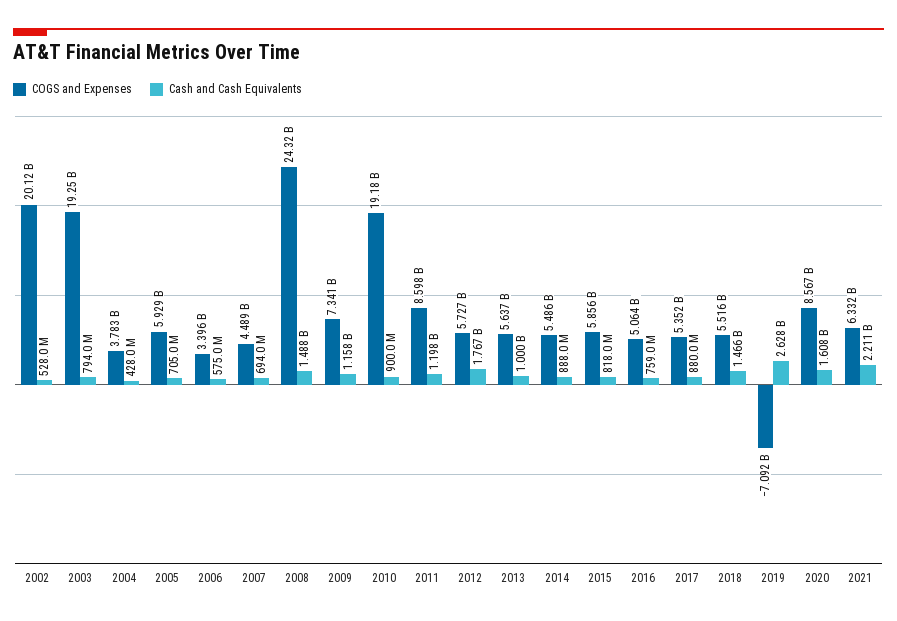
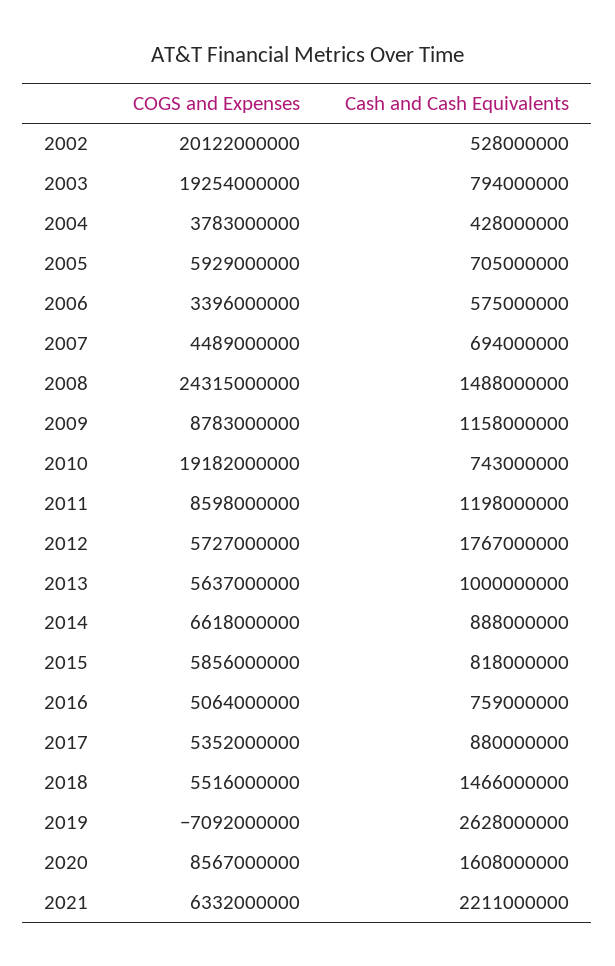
  {
    "COGS and Expenses": {
      "2002": 20122000000,
      "2003": 19254000000,
      "2004": 3783000000,
      "2005": 5929000000,
      "2006": 3396000000,
      "2007": 4489000000,
      "2008": 24315000000,
-     "2009": 7341000000,
+     "2009": 8783000000,
      "2010": 19182000000,
      "2011": 8598000000,
      "2012": 5727000000,
      "2013": 5637000000,
-     "2014": 5486000000,
+     "2014": 6618000000,
      "2015": 5856000000,
      "2016": 5064000000,
      "2017": 5352000000,
      "2018": 5516000000,
      "2019": -7092000000,
      "2020": 8567000000,
      "2021": 6332000000
    },
    "Cash and Cash Equivalents": {
      "2002": 528000000,
      "2003": 794000000,
      "2004": 428000000,
      "2005": 705000000,
      "2006": 575000000,
      "2007": 694000000,
      "2008": 1488000000,
      "2009": 1158000000,
-     "2010": 900000000,
+     "2010": 743000000,
      "2011": 1198000000,
      "2012": 1767000000,
      "2013": 1000000000,
      "2014": 888000000,
      "2015": 818000000,
      "2016": 759000000,
      "2017": 880000000,
      "2018": 1466000000,
      "2019": 2628000000,
      "2020": 1608000000,
      "2021": 2211000000
    }
  }

